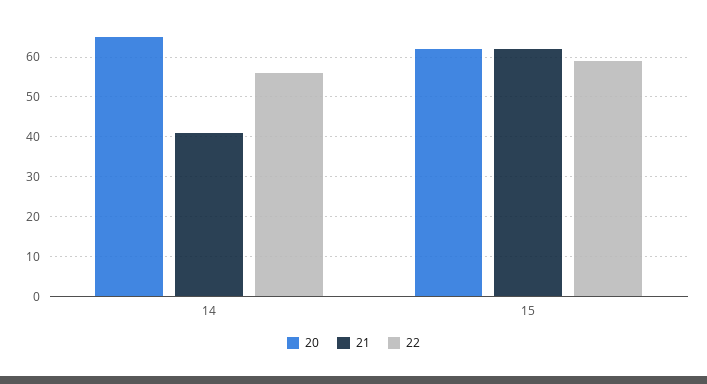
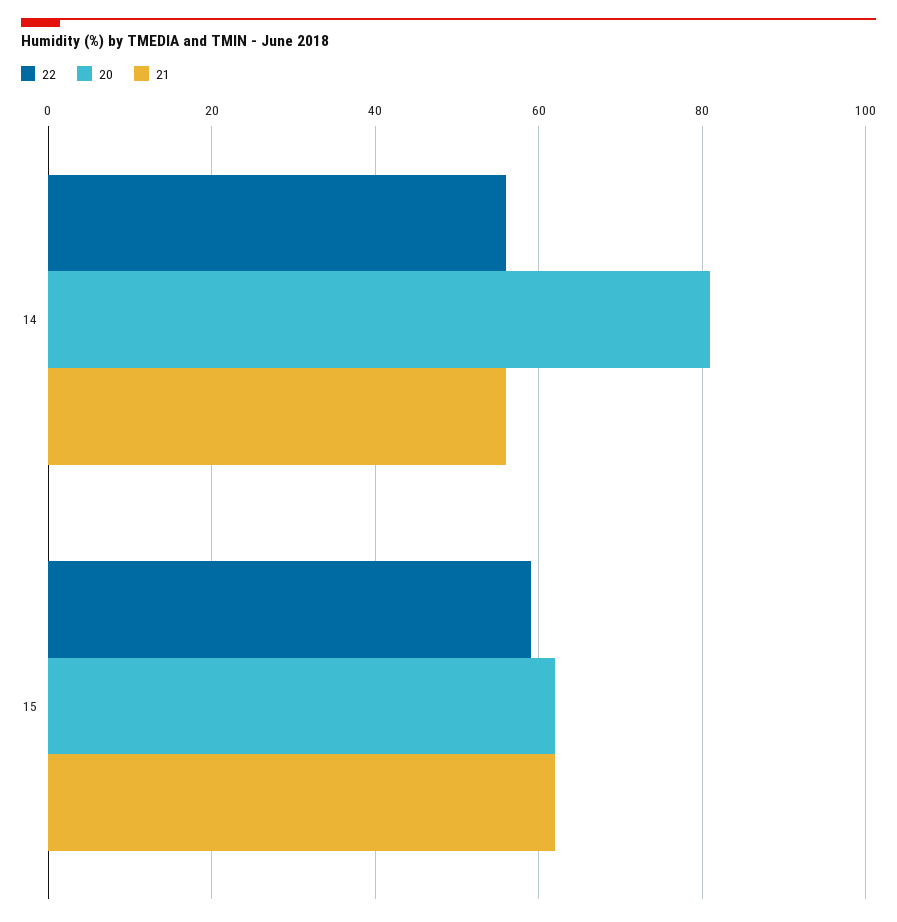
  {
    "20": {
-     "14": 65,
+     "14": 80,
      "15": 60
    },
    "21": {
-     "14": 40,
+     "14": 55,
      "15": 60
    },
    "22": {
      "14": 55,
      "15": 60
    }
  }

